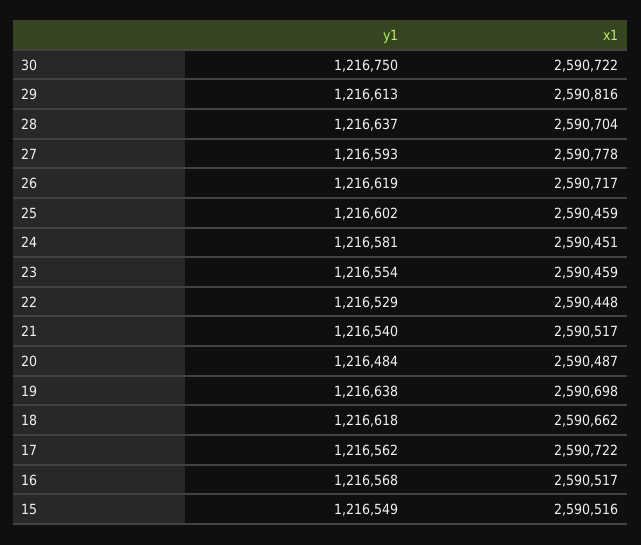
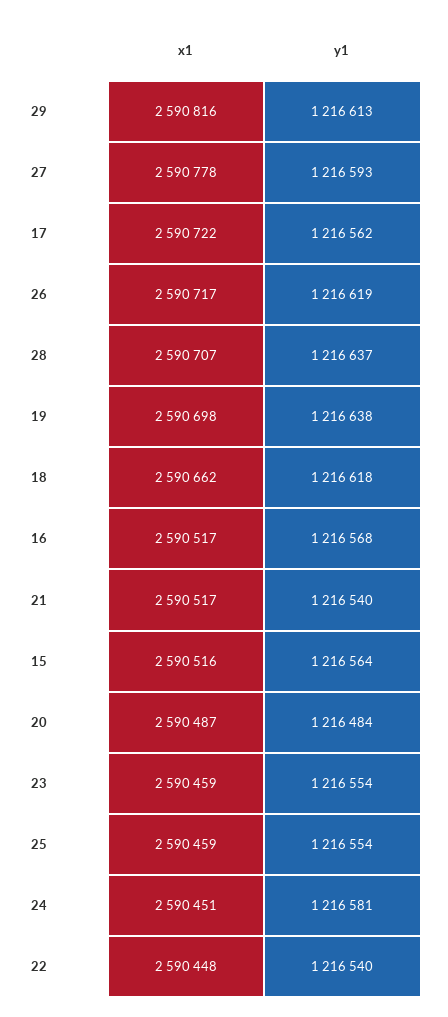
  {
    "y1": {
-     "30": 1216750,
      "29": 1216613,
      "28": 1216637,
      "27": 1216593,
      "26": 1216619,
-     "25": 1216602,
+     "25": 1216554,
      "24": 1216581,
      "23": 1216554,
-     "22": 1216529,
+     "22": 1216540,
      "21": 1216540,
      "20": 1216484,
      "19": 1216638,
      "18": 1216618,
      "17": 1216562,
      "16": 1216568,
-     "15": 1216549
+     "15": 1216564
    },
    "x1": {
-     "30": 2590722,
      "29": 2590816,
-     "28": 2590704,
+     "28": 2590707,
      "27": 2590778,
      "26": 2590717,
      "25": 2590459,
      "24": 2590451,
      "23": 2590459,
      "22": 2590448,
      "21": 2590517,
      "20": 2590487,
      "19": 2590698,
      "18": 2590662,
      "17": 2590722,
      "16": 2590517,
      "15": 2590516
    }
  }

